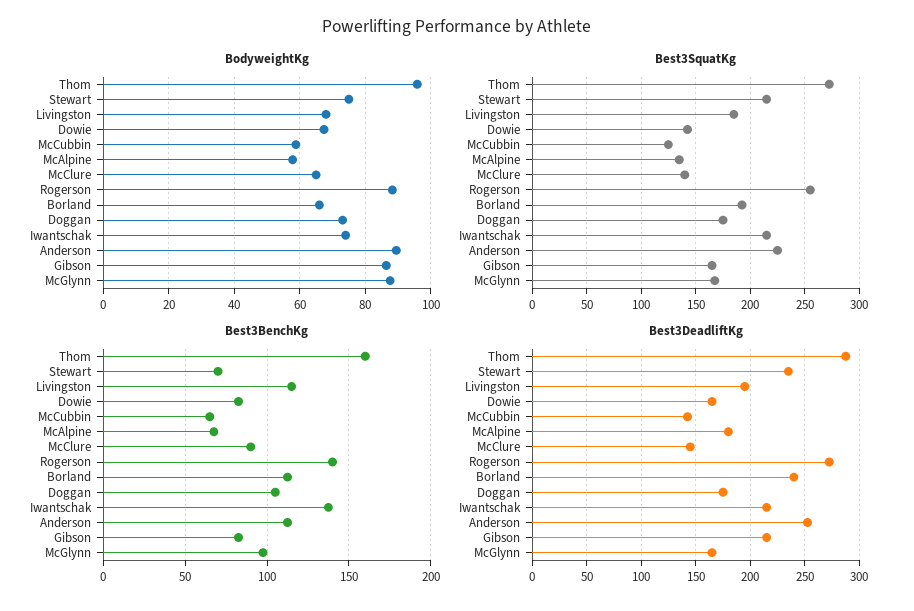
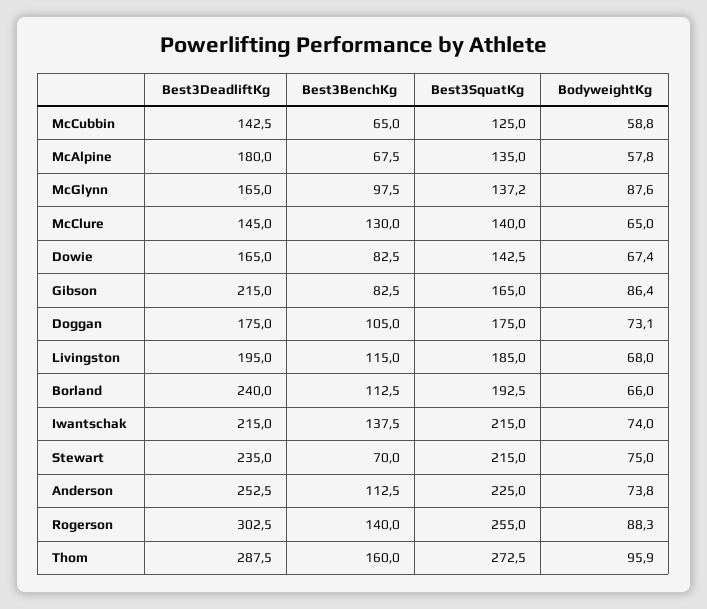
  {
    "BodyweightKg": {
      "Thom": 95.9,
      "Stewart": 75,
      "Livingston": 68,
      "Dowie": 67.4,
      "McCubbin": 58.8,
      "McAlpine": 57.8,
      "McClure": 65,
      "Rogerson": 88.3,
      "Borland": 66,
      "Doggan": 73.1,
      "Iwantschak": 74,
-     "Anderson": 90,
+     "Anderson": 73.8,
      "Gibson": 86.4,
      "McGlynn": 87.6
    },
    "Best3SquatKg": {
      "Thom": 272.5,
      "Stewart": 215,
      "Livingston": 185,
      "Dowie": 142.5,
      "McCubbin": 125,
      "McAlpine": 135,
      "McClure": 140,
      "Rogerson": 255,
      "Borland": 192.5,
      "Doggan": 175,
      "Iwantschak": 215,
      "Anderson": 225,
      "Gibson": 165,
-     "McGlynn": 170
+     "McGlynn": 137.2
    },
    "Best3BenchKg": {
      "Thom": 160,
      "Stewart": 70,
      "Livingston": 115,
      "Dowie": 82.5,
      "McCubbin": 65,
      "McAlpine": 67.5,
-     "McClure": 90,
+     "McClure": 130,
      "Rogerson": 140,
      "Borland": 112.5,
      "Doggan": 105,
      "Iwantschak": 137.5,
      "Anderson": 112.5,
      "Gibson": 82.5,
      "McGlynn": 97.5
    },
    "Best3DeadliftKg": {
      "Thom": 287.5,
      "Stewart": 235,
      "Livingston": 195,
      "Dowie": 165,
      "McCubbin": 142.5,
      "McAlpine": 180,
      "McClure": 145,
-     "Rogerson": 270,
+     "Rogerson": 302.5,
      "Borland": 240,
      "Doggan": 175,
      "Iwantschak": 215,
      "Anderson": 252.5,
      "Gibson": 215,
      "McGlynn": 165
    }
  }

